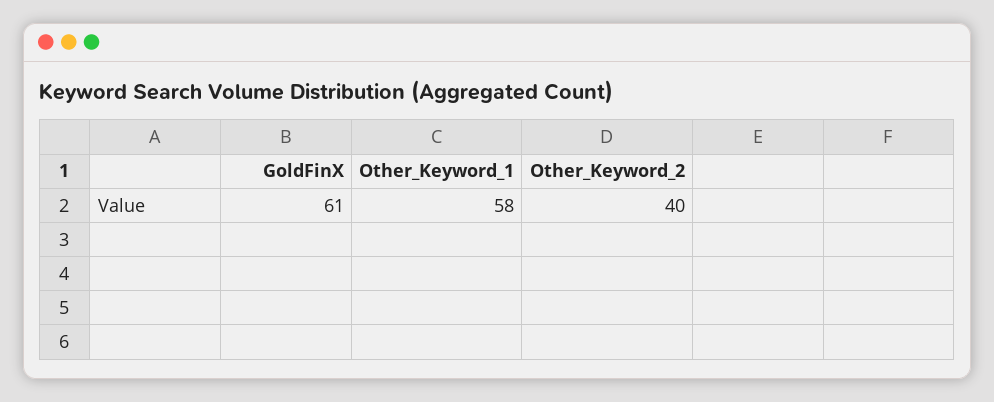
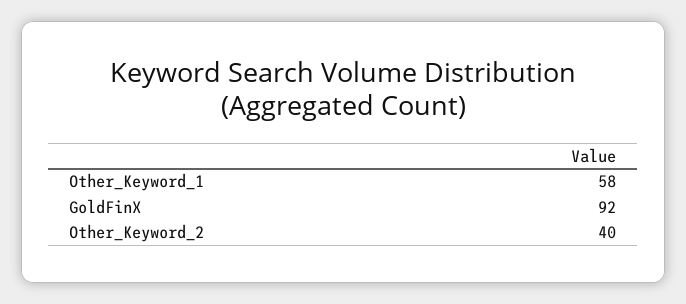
  {
-   "GoldFinX": 61,
+   "GoldFinX": 92,
    "Other_Keyword_1": 58,
    "Other_Keyword_2": 40
  }

